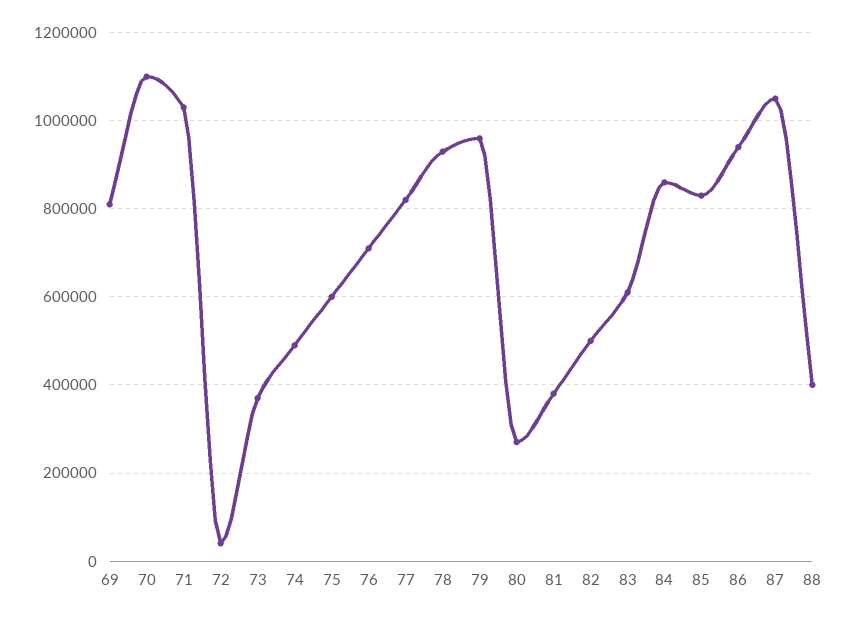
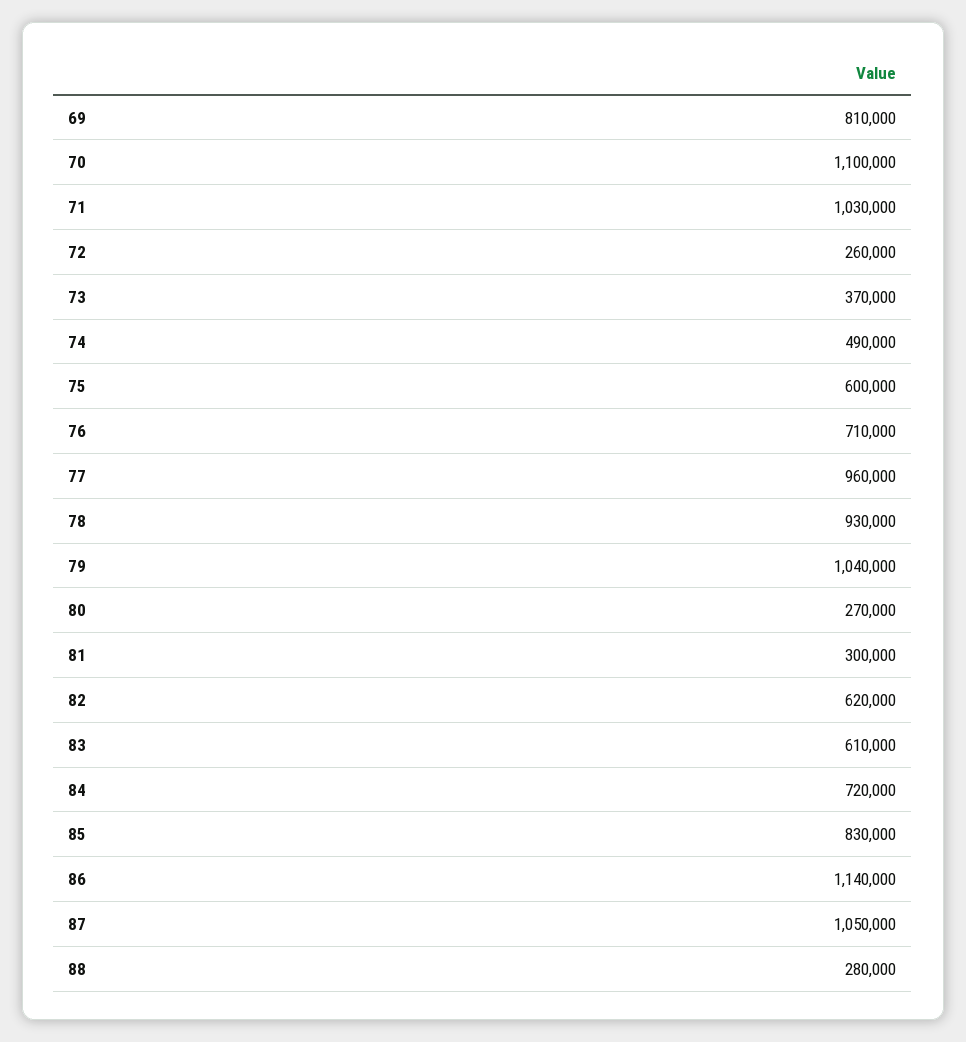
  {
    "69": 810000,
    "70": 1100000,
    "71": 1030000,
-   "72": 40000,
+   "72": 260000,
    "73": 370000,
    "74": 490000,
    "75": 600000,
    "76": 710000,
-   "77": 820000,
+   "77": 960000,
    "78": 930000,
-   "79": 960000,
+   "79": 1040000,
    "80": 270000,
-   "81": 380000,
+   "81": 300000,
-   "82": 500000,
+   "82": 620000,
    "83": 610000,
-   "84": 860000,
+   "84": 720000,
    "85": 830000,
-   "86": 940000,
+   "86": 1140000,
    "87": 1050000,
-   "88": 400000
+   "88": 280000
  }

